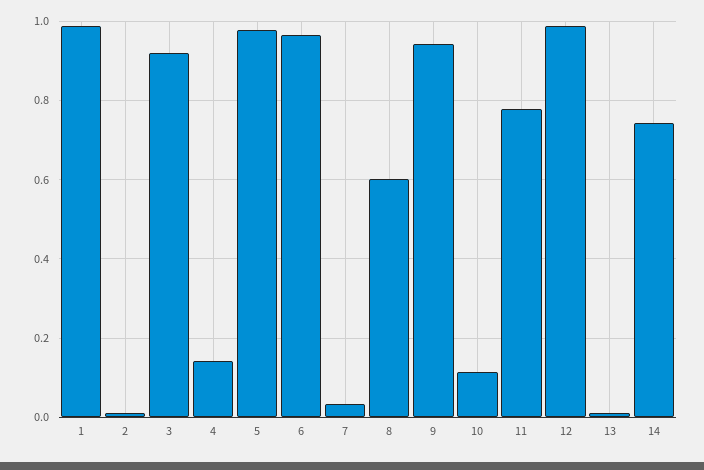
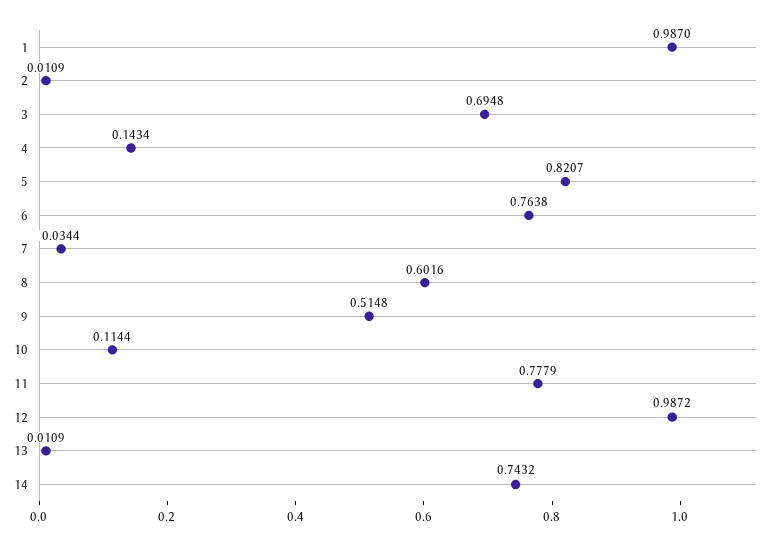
  {
    "1": 0.987,
    "2": 0.0109,
-   "3": 0.92,
+   "3": 0.6948,
    "4": 0.1434,
-   "5": 0.98,
+   "5": 0.8207,
-   "6": 0.96,
+   "6": 0.7638,
    "7": 0.0344,
    "8": 0.6016,
-   "9": 0.94,
+   "9": 0.5148,
    "10": 0.1144,
    "11": 0.7779,
    "12": 0.9872,
    "13": 0.0109,
    "14": 0.7432
  }

